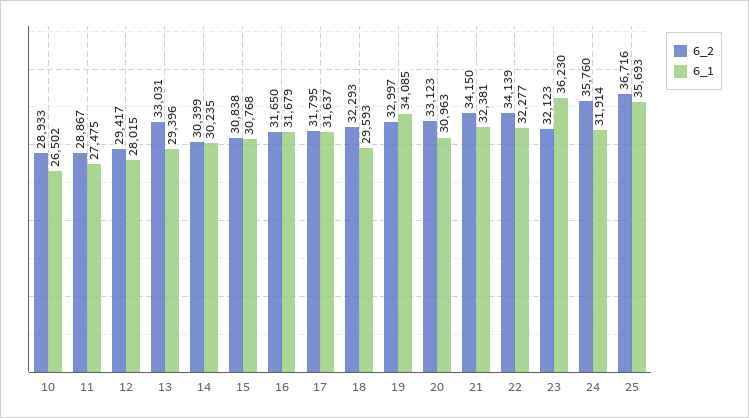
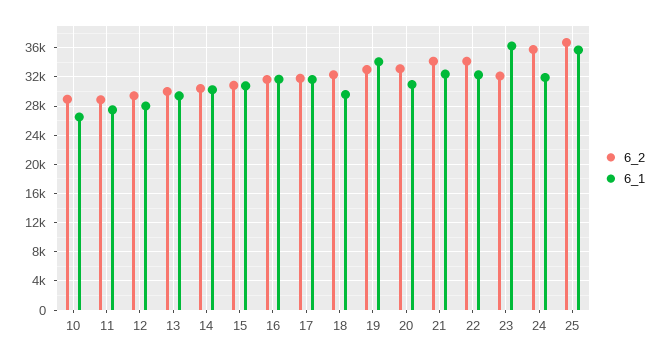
  {
    "6_2": {
      "10": 28933,
      "11": 28867,
      "12": 29417,
-     "13": 33031,
+     "13": 30000,
      "14": 30399,
      "15": 30838,
      "16": 31650,
      "17": 31795,
      "18": 32293,
      "19": 32997,
      "20": 33123,
      "21": 34150,
      "22": 34139,
      "23": 32123,
      "24": 35760,
      "25": 36716
    },
    "6_1": {
      "10": 26502,
      "11": 27475,
      "12": 28015,
      "13": 29396,
      "14": 30235,
      "15": 30768,
      "16": 31679,
      "17": 31637,
      "18": 29593,
      "19": 34085,
      "20": 30963,
      "21": 32381,
      "22": 32277,
      "23": 36230,
      "24": 31914,
      "25": 35693
    }
  }

